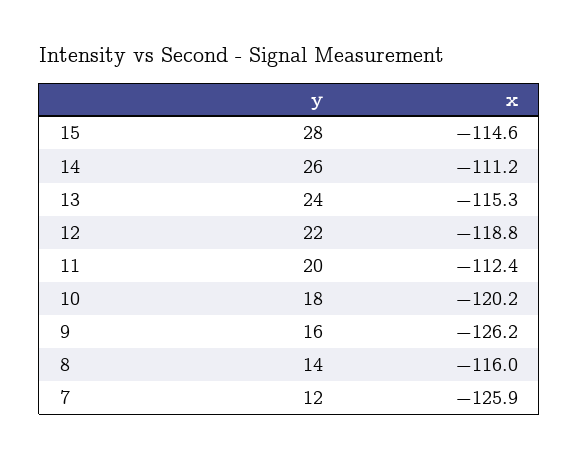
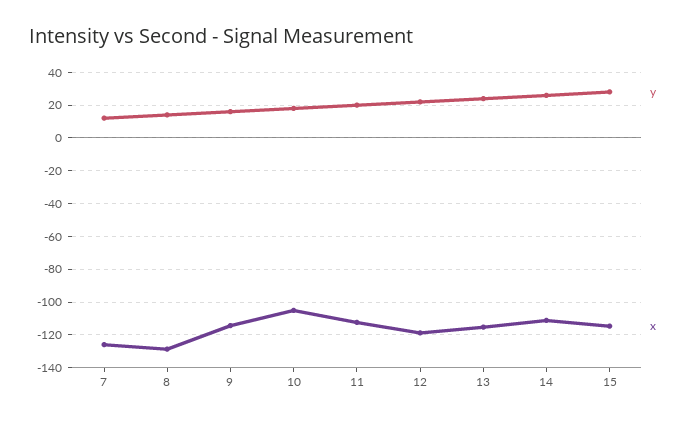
  {
    "y": {
      "15": 28,
      "14": 26,
      "13": 24,
      "12": 22,
      "11": 20,
      "10": 18,
      "9": 16,
      "8": 14,
      "7": 12
    },
    "x": {
      "15": -114.6,
      "14": -111.2,
      "13": -115.3,
      "12": -118.8,
      "11": -112.4,
-     "10": -120.2,
+     "10": -105,
-     "9": -126.2,
+     "9": -115,
-     "8": -116,
+     "8": -130,
      "7": -125.9
    }
  }

